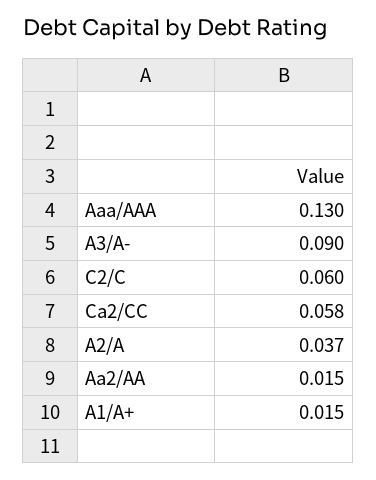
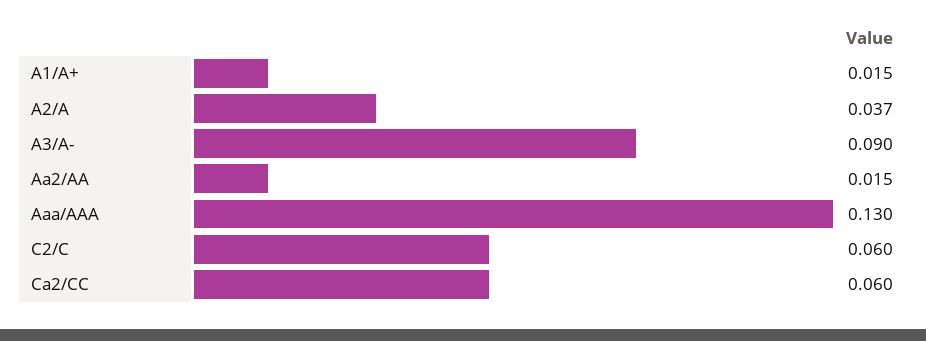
  {
    "Aaa/AAA": 0.13,
    "A3/A-": 0.09,
    "C2/C": 0.06,
-   "Ca2/CC": 0.058,
+   "Ca2/CC": 0.06,
    "A2/A": 0.037,
    "Aa2/AA": 0.015,
    "A1/A+": 0.015
  }

